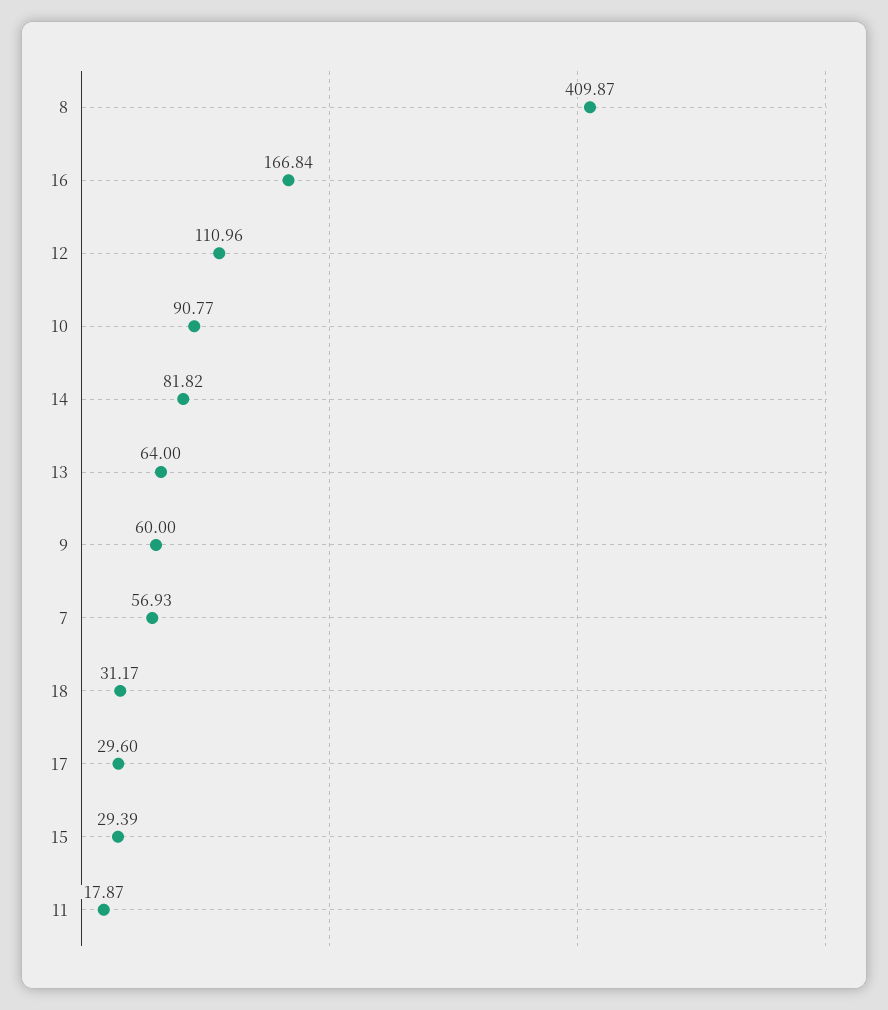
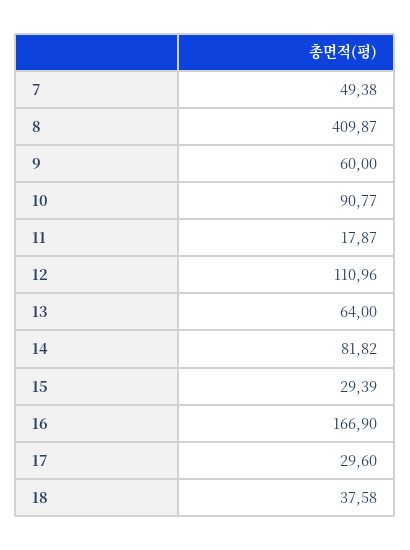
  {
    "8": 409.87,
-   "16": 166.84,
+   "16": 166.9,
    "12": 110.96,
    "10": 90.77,
    "14": 81.82,
    "13": 64,
    "9": 60,
-   "7": 56.93,
+   "7": 49.38,
-   "18": 31.17,
+   "18": 37.58,
    "17": 29.6,
    "15": 29.39,
    "11": 17.87
  }

